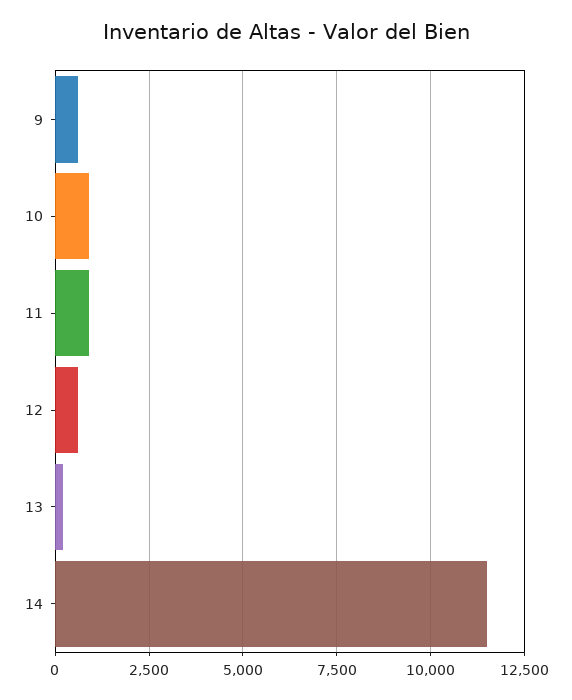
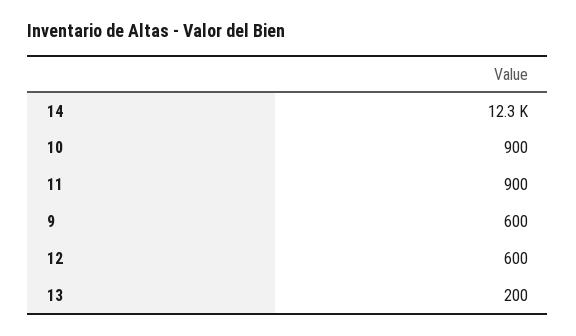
  {
    "9": 600,
    "10": 900,
    "11": 900,
    "12": 600,
    "13": 200,
-   "14": 11500
+   "14": 12300
  }

